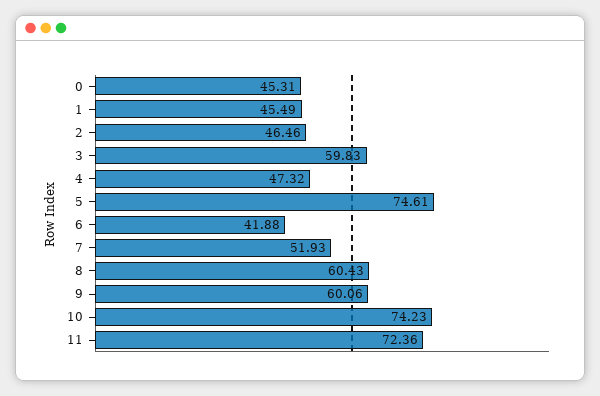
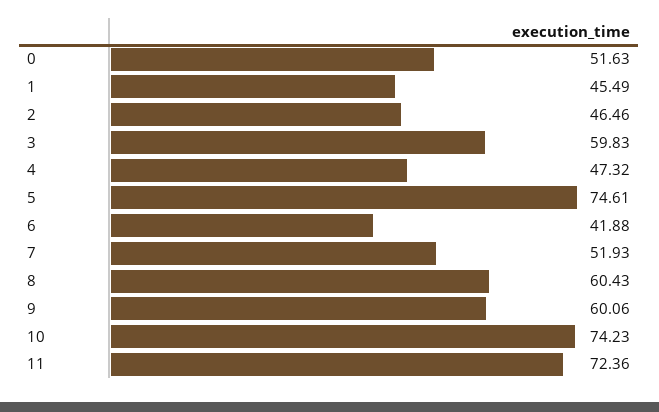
  {
-   "0": 45.31,
+   "0": 51.63,
    "1": 45.49,
    "2": 46.46,
    "3": 59.83,
    "4": 47.32,
    "5": 74.61,
    "6": 41.88,
    "7": 51.93,
    "8": 60.43,
    "9": 60.06,
    "10": 74.23,
    "11": 72.36
  }

